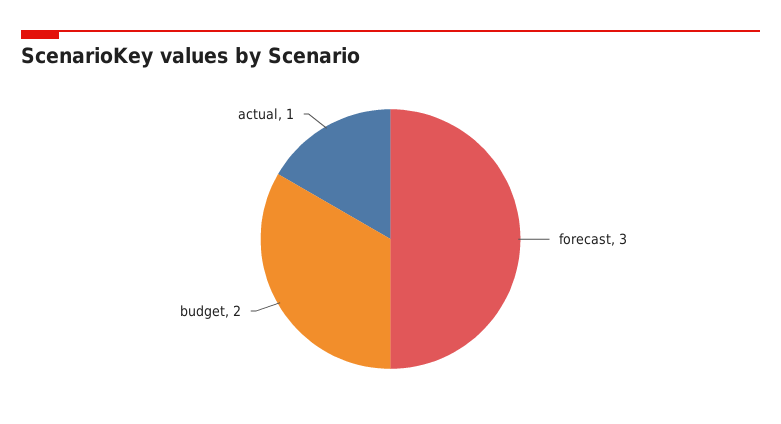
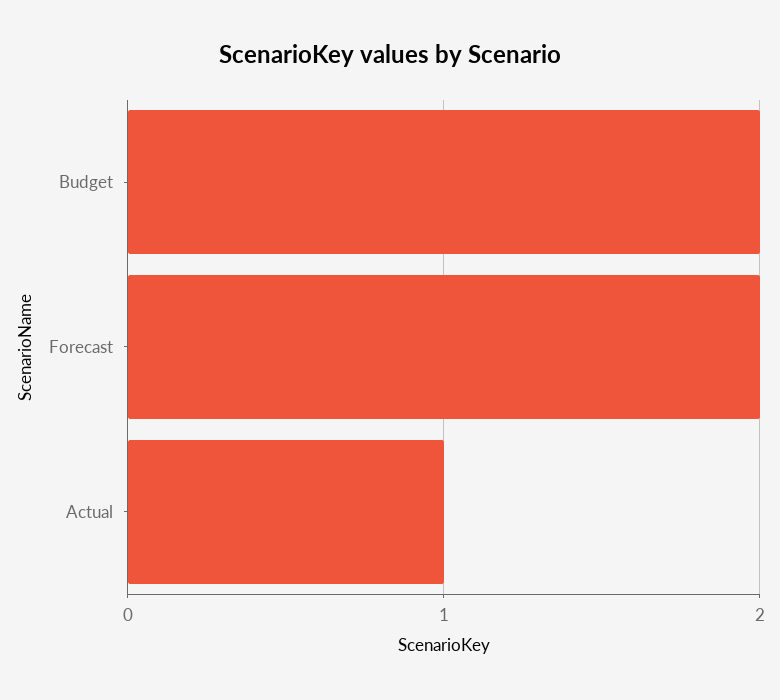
  {
-   "forecast": 3,
+   "forecast": 2,
    "budget": 2,
    "actual": 1
  }

